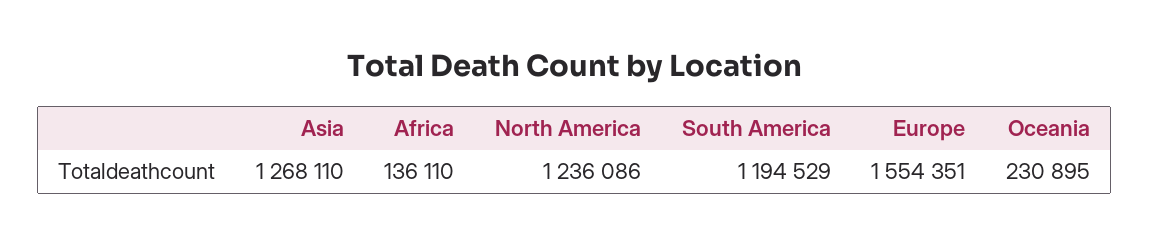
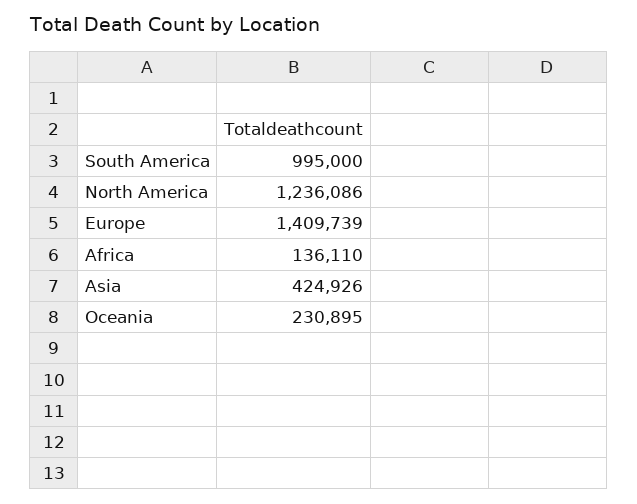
  {
-   "Asia": 1268110,
+   "Asia": 424926,
    "Africa": 136110,
    "North America": 1236086,
-   "South America": 1194529,
+   "South America": 995000,
-   "Europe": 1554351,
+   "Europe": 1409739,
    "Oceania": 230895
  }

